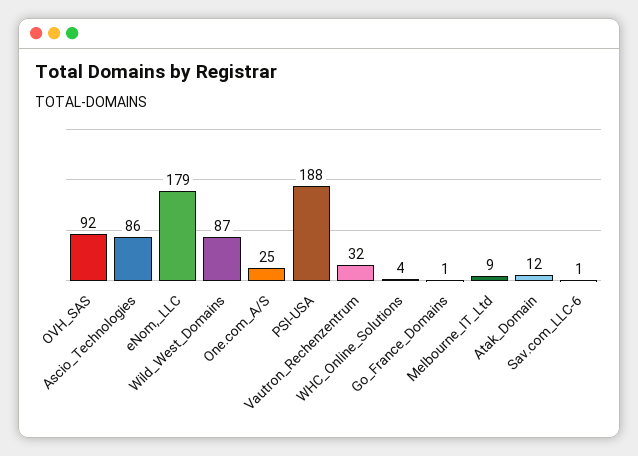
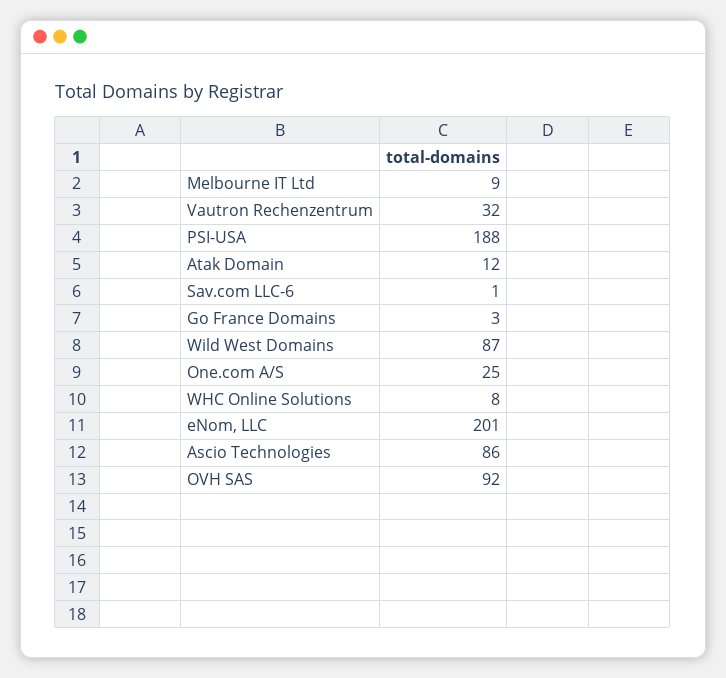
  {
    "OVH_SAS": 92,
    "Ascio_Technologies": 86,
-   "eNom,_LLC": 179,
+   "eNom,_LLC": 201,
    "Wild_West_Domains": 87,
    "One.com_A/S": 25,
    "PSI-USA": 188,
    "Vautron_Rechenzentrum": 32,
-   "WHC_Online_Solutions": 4,
+   "WHC_Online_Solutions": 8,
-   "Go_France_Domains": 1,
+   "Go_France_Domains": 3,
    "Melbourne_IT_Ltd": 9,
    "Atak_Domain": 12,
    "Sav.com_LLC-6": 1
  }

